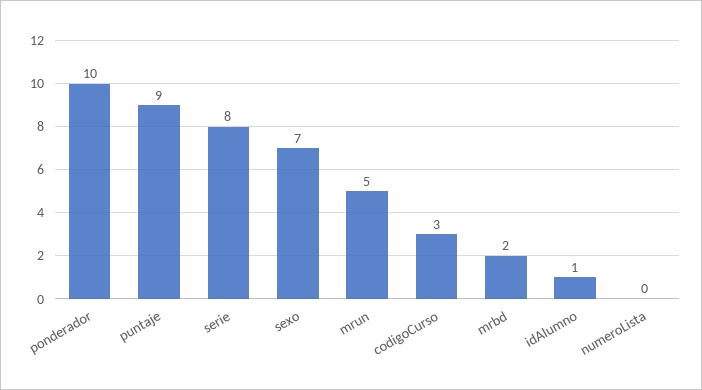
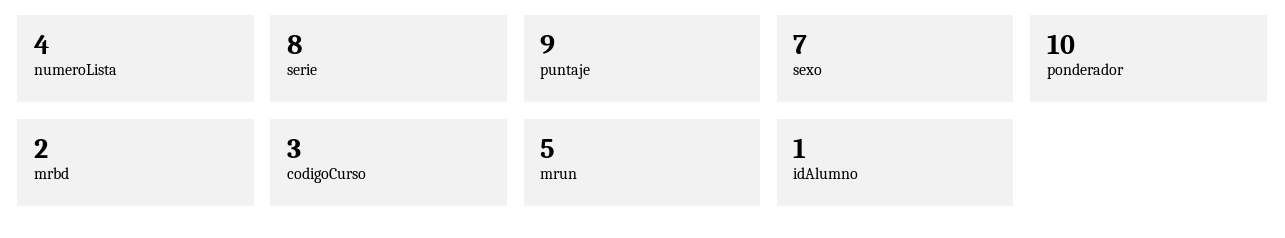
  {
    "ponderador": 10,
    "puntaje": 9,
    "serie": 8,
    "sexo": 7,
    "mrun": 5,
    "codigoCurso": 3,
    "mrbd": 2,
    "idAlumno": 1,
-   "numeroLista": 0
+   "numeroLista": 4
  }

